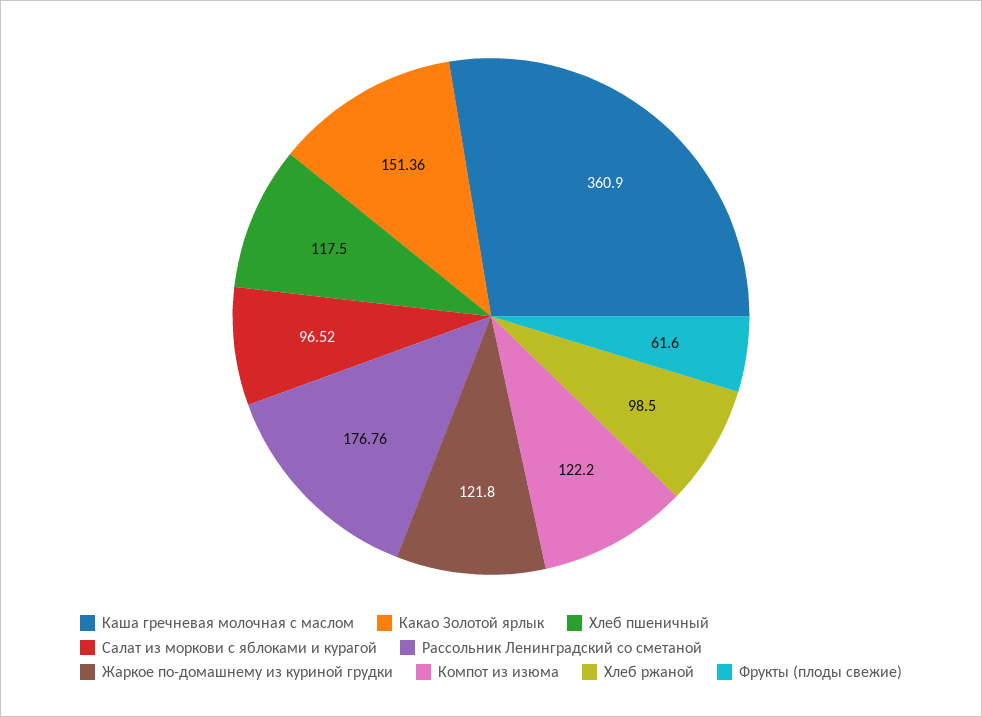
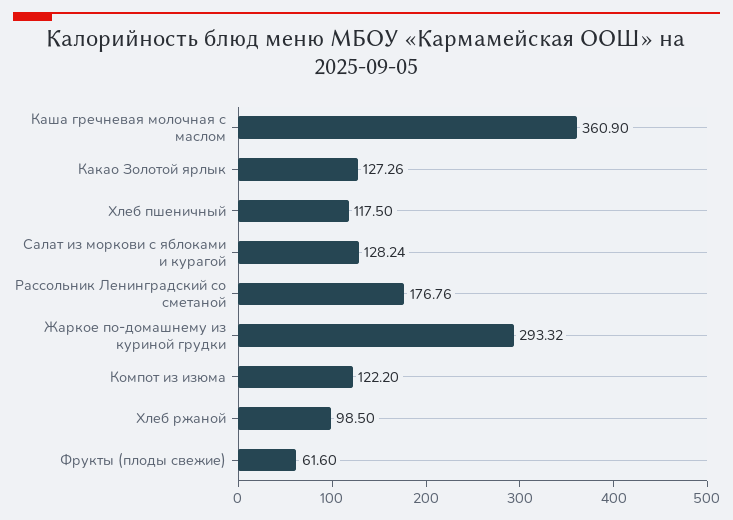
  {
    "Каша гречневая молочная с маслом": 360.9,
-   "Какао Золотой ярлык": 151.36,
+   "Какао Золотой ярлык": 127.26,
    "Хлеб пшеничный": 117.5,
-   "Салат из моркови с яблоками и курагой": 96.52,
+   "Салат из моркови с яблоками и курагой": 128.24,
    "Рассольник Ленинградский со сметаной": 176.76,
-   "Жаркое по-домашнему из куриной грудки": 121.8,
+   "Жаркое по-домашнему из куриной грудки": 293.32,
    "Компот из изюма": 122.2,
    "Хлеб ржаной": 98.5,
    "Фрукты (плоды свежие)": 61.6
  }

